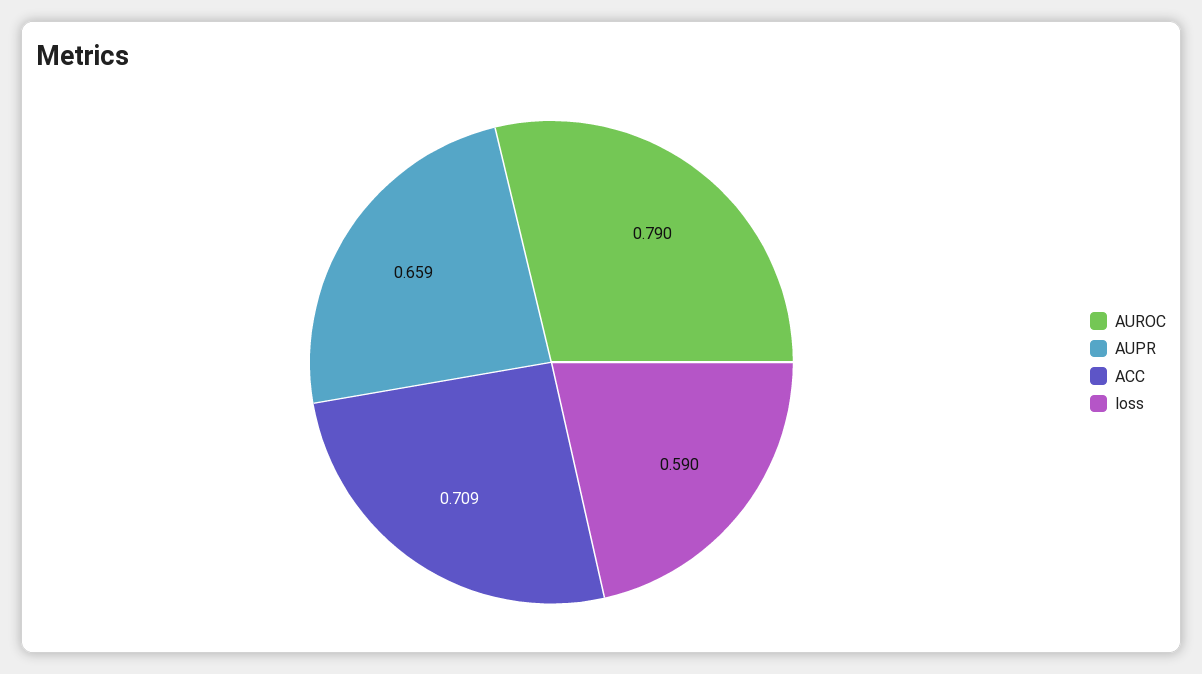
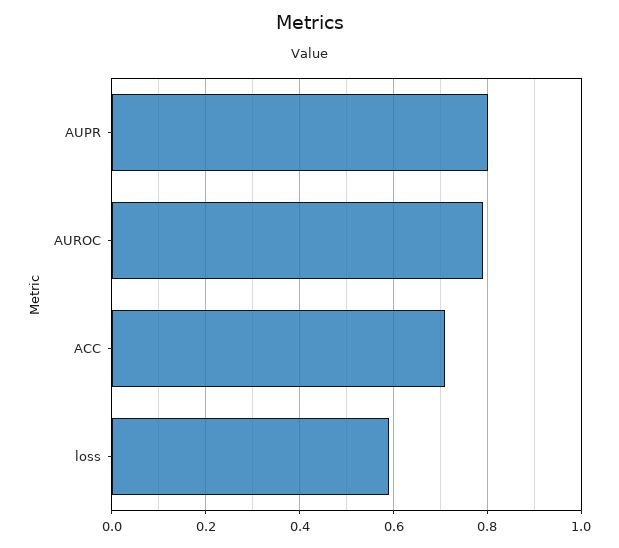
  {
    "AUROC": 0.79,
-   "AUPR": 0.659,
+   "AUPR": 0.8,
    "ACC": 0.709,
    "loss": 0.59
  }

